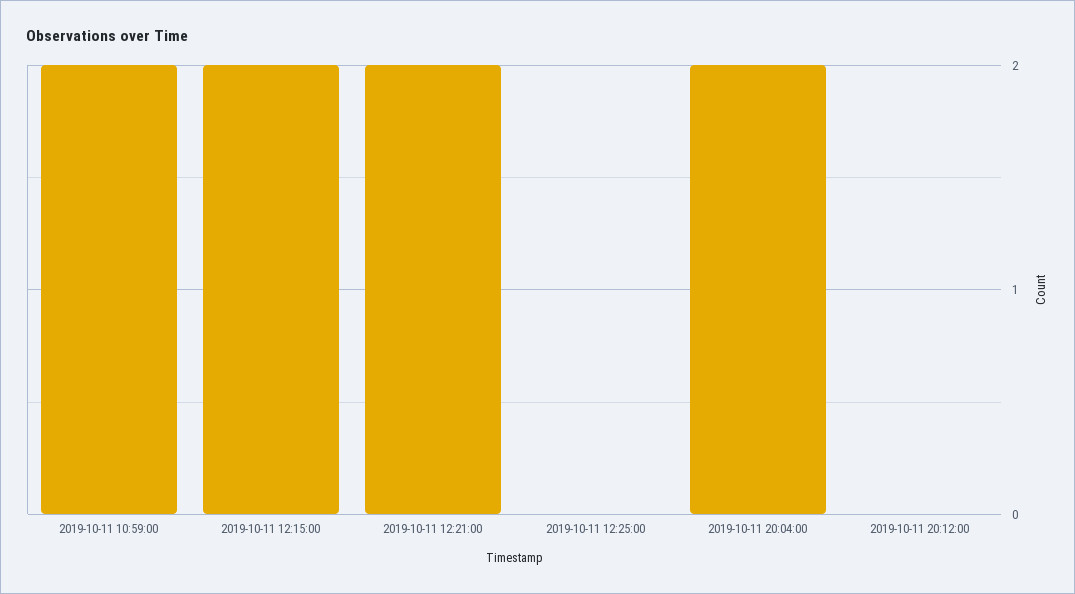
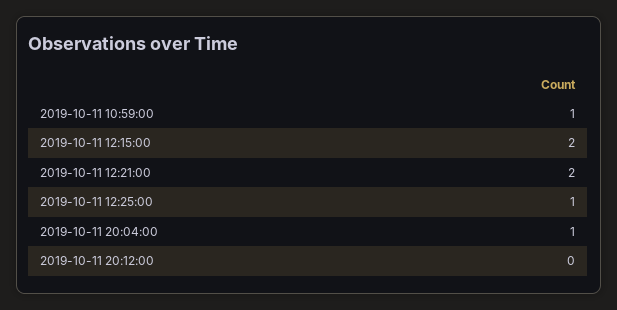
  {
-   "2019-10-11 10:59:00": 2,
+   "2019-10-11 10:59:00": 1,
    "2019-10-11 12:15:00": 2,
    "2019-10-11 12:21:00": 2,
-   "2019-10-11 12:25:00": 0,
+   "2019-10-11 12:25:00": 1,
-   "2019-10-11 20:04:00": 2,
+   "2019-10-11 20:04:00": 1,
    "2019-10-11 20:12:00": 0
  }

